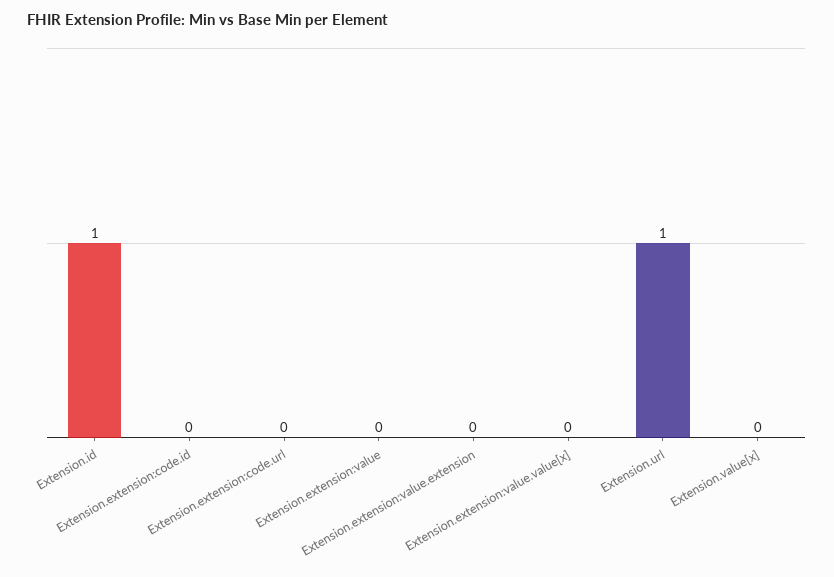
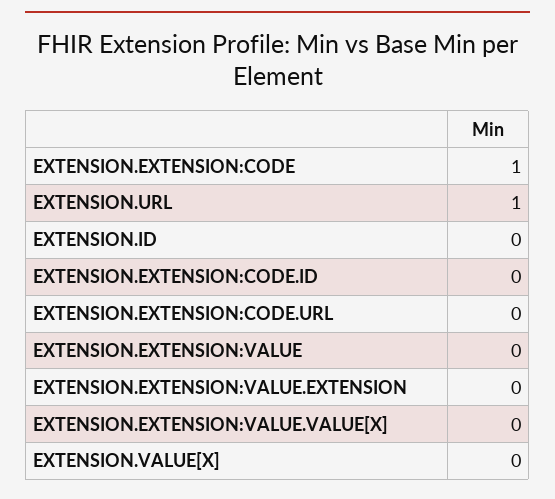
  {
-   "Extension.id": 1,
+   "Extension.id": 0,
    "Extension.extension:code.id": 0,
    "Extension.extension:code.url": 0,
    "Extension.extension:value": 0,
    "Extension.extension:value.extension": 0,
    "Extension.extension:value.value[x]": 0,
    "Extension.url": 1,
-   "Extension.value[x]": 0
+   "Extension.value[x]": 0,
+   "EXTENSION.EXTENSION:CODE": 1
  }

